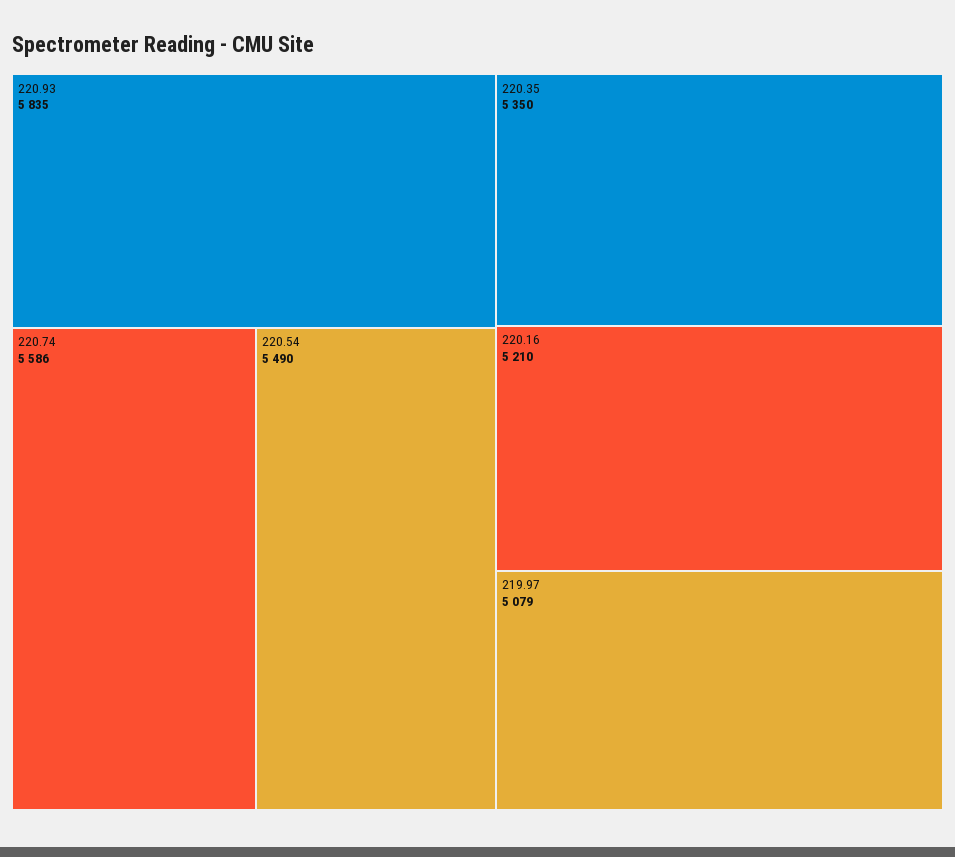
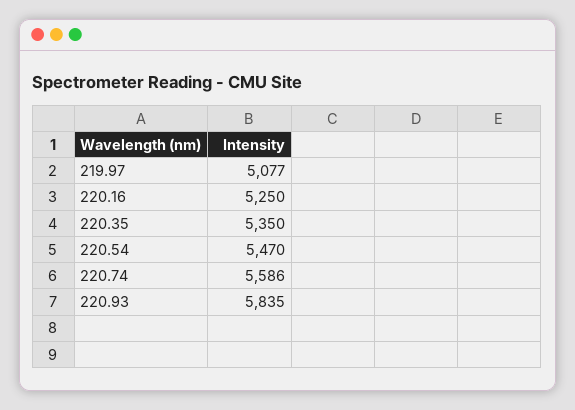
  {
    "220.93": 5835,
    "220.74": 5586,
-   "220.54": 5490,
+   "220.54": 5470,
    "220.35": 5350,
-   "220.16": 5210,
+   "220.16": 5250,
-   "219.97": 5079
+   "219.97": 5077
  }

